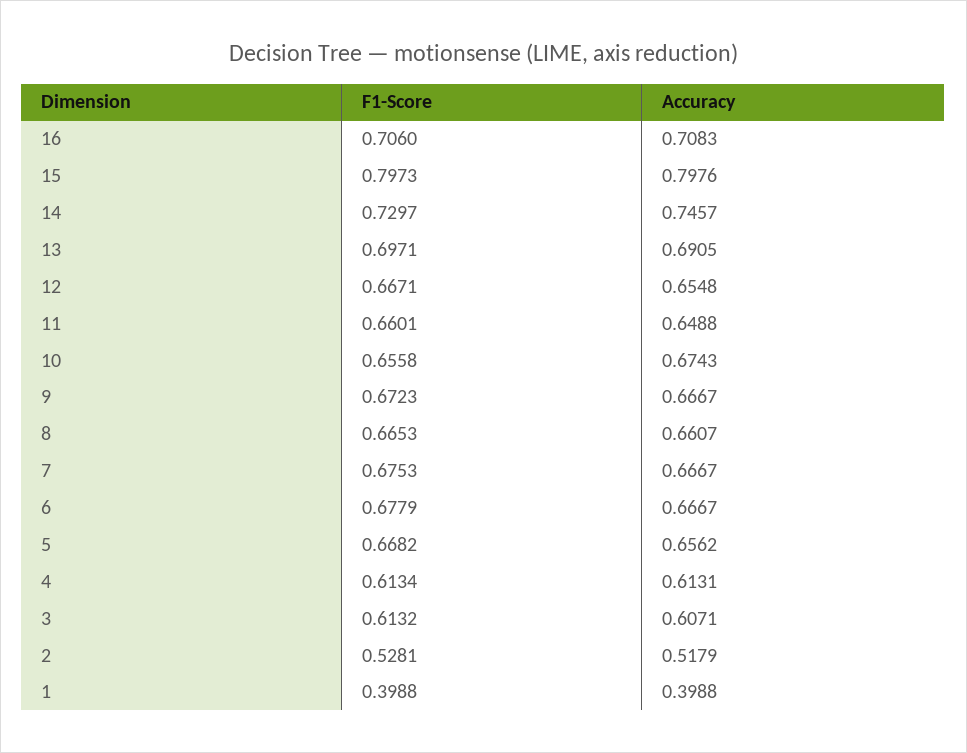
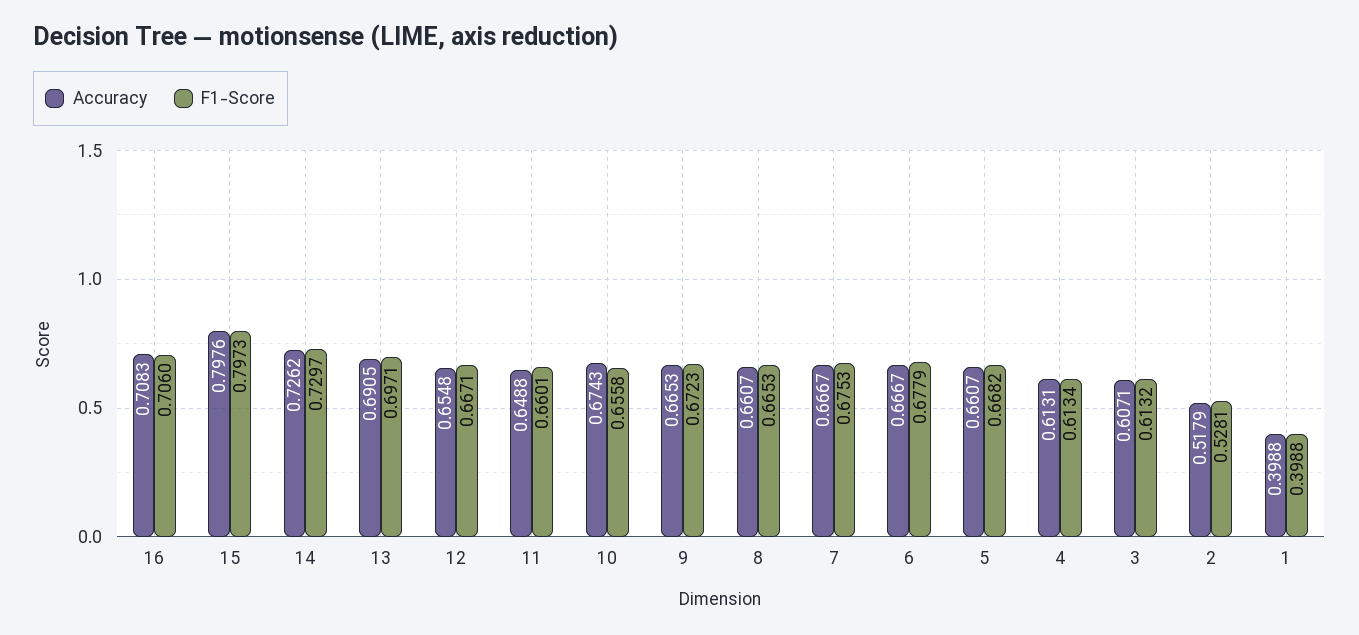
  {
    "F1-Score": {
      "16": 0.706,
      "15": 0.7973,
      "14": 0.7297,
      "13": 0.6971,
      "12": 0.6671,
      "11": 0.6601,
      "10": 0.6558,
      "9": 0.6723,
      "8": 0.6653,
      "7": 0.6753,
      "6": 0.6779,
      "5": 0.6682,
      "4": 0.6134,
      "3": 0.6132,
      "2": 0.5281,
      "1": 0.3988
    },
    "Accuracy": {
      "16": 0.7083,
      "15": 0.7976,
-     "14": 0.7457,
+     "14": 0.7262,
      "13": 0.6905,
      "12": 0.6548,
      "11": 0.6488,
      "10": 0.6743,
-     "9": 0.6667,
+     "9": 0.6653,
      "8": 0.6607,
      "7": 0.6667,
      "6": 0.6667,
-     "5": 0.6562,
+     "5": 0.6607,
      "4": 0.6131,
      "3": 0.6071,
      "2": 0.5179,
      "1": 0.3988
    }
  }

